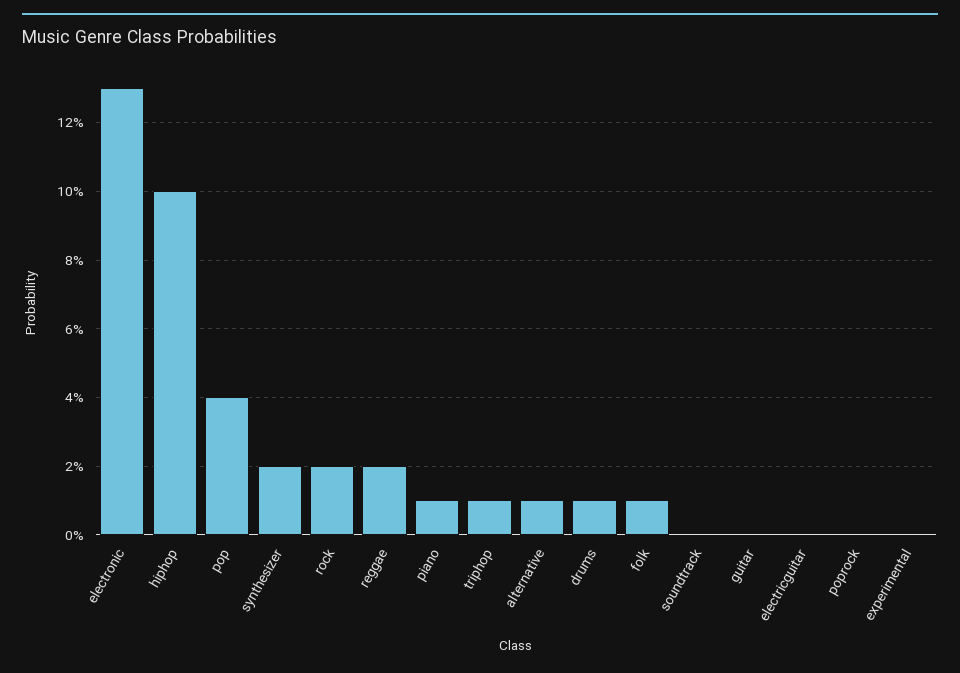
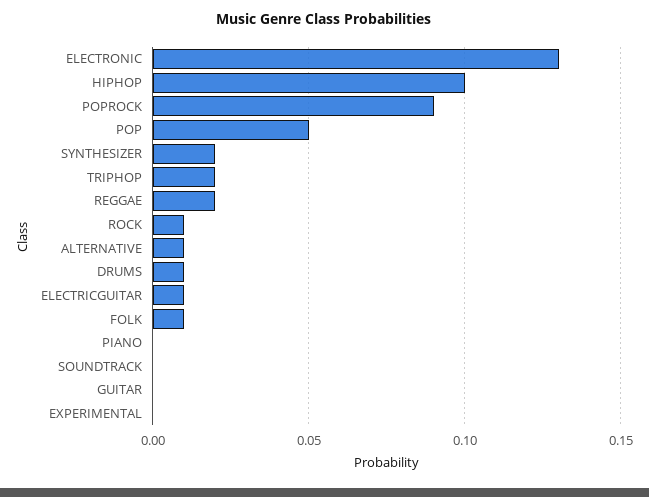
  {
    "electronic": 0.13,
    "hiphop": 0.1,
-   "pop": 0.04,
+   "pop": 0.05,
    "synthesizer": 0.02,
-   "rock": 0.02,
+   "rock": 0.01,
    "reggae": 0.02,
-   "piano": 0.01,
+   "piano": 0,
-   "triphop": 0.01,
+   "triphop": 0.02,
    "alternative": 0.01,
    "drums": 0.01,
    "folk": 0.01,
    "soundtrack": 0,
    "guitar": 0,
-   "electricguitar": 0,
+   "electricguitar": 0.01,
-   "poprock": 0,
+   "poprock": 0.09,
    "experimental": 0
  }

